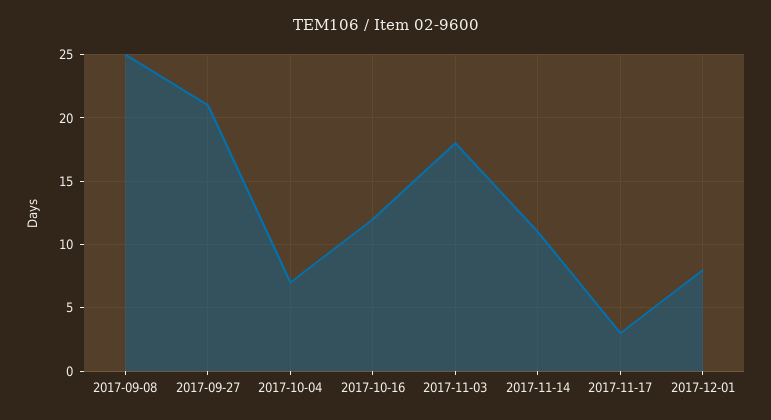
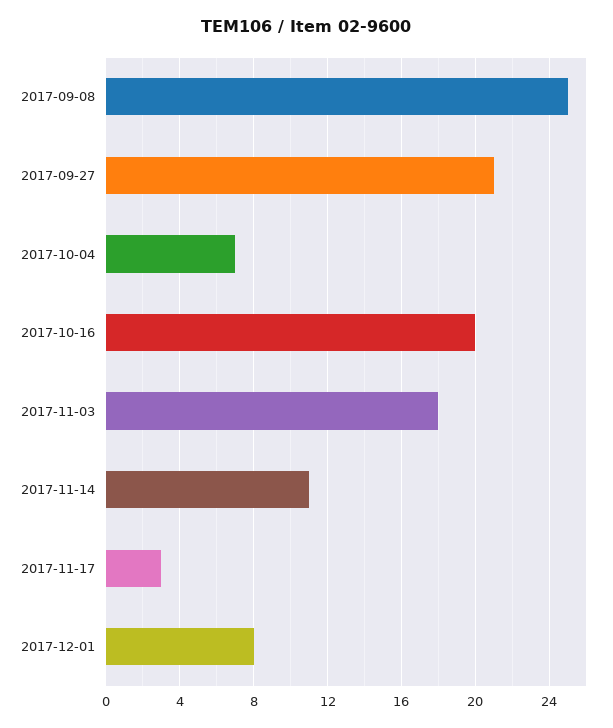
  {
    "2017-09-08": 25,
    "2017-09-27": 21,
    "2017-10-04": 7,
-   "2017-10-16": 12,
+   "2017-10-16": 20,
    "2017-11-03": 18,
    "2017-11-14": 11,
    "2017-11-17": 3,
    "2017-12-01": 8
  }

